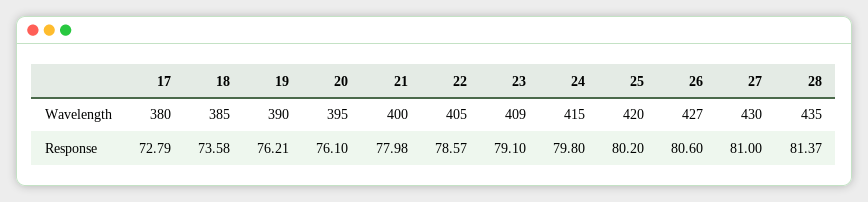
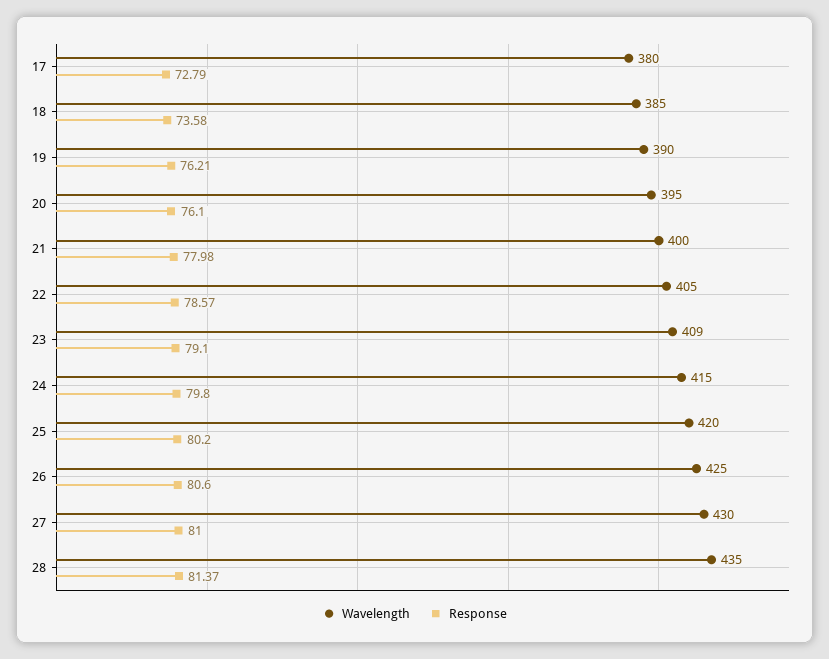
  {
    "Wavelength": {
      "17": 380,
      "18": 385,
      "19": 390,
      "20": 395,
      "21": 400,
      "22": 405,
      "23": 409,
      "24": 415,
      "25": 420,
-     "26": 427,
+     "26": 425,
      "27": 430,
      "28": 435
    },
    "Response": {
      "17": 72.79,
      "18": 73.58,
      "19": 76.21,
      "20": 76.1,
      "21": 77.98,
      "22": 78.57,
      "23": 79.1,
      "24": 79.8,
      "25": 80.2,
      "26": 80.6,
      "27": 81,
      "28": 81.37
    }
  }

